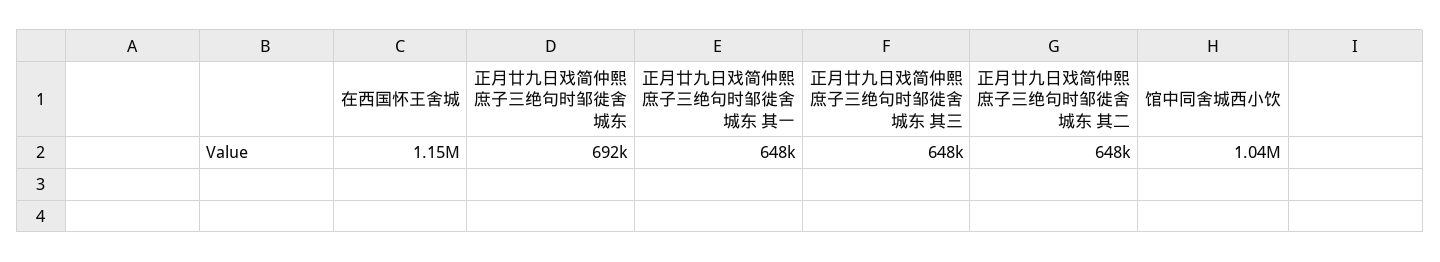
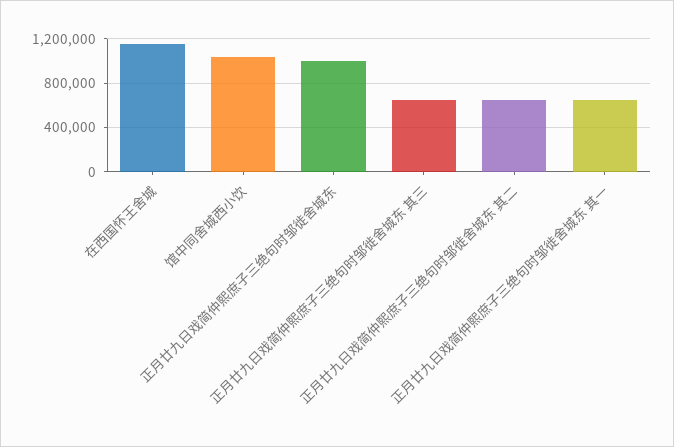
  {
    "在西国怀王舍城": 1150000,
-   "正月廿九日戏简仲熙庶子三绝句时邹徙舍城东": 692000,
+   "正月廿九日戏简仲熙庶子三绝句时邹徙舍城东": 1000000,
    "正月廿九日戏简仲熙庶子三绝句时邹徙舍城东 其一": 648000,
    "正月廿九日戏简仲熙庶子三绝句时邹徙舍城东 其三": 648000,
    "正月廿九日戏简仲熙庶子三绝句时邹徙舍城东 其二": 648000,
    "馆中同舍城西小饮": 1040000
  }

